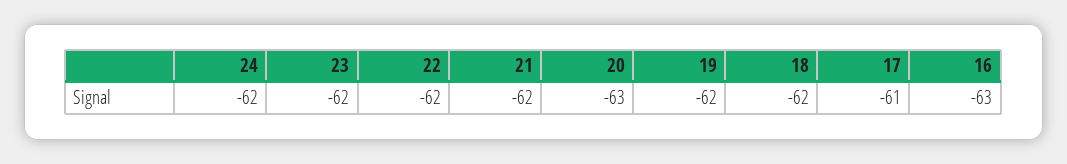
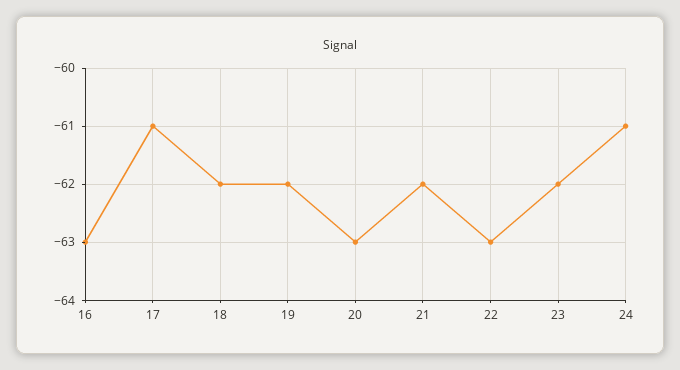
  {
-   "24": -62,
+   "24": -61,
    "23": -62,
-   "22": -62,
+   "22": -63,
    "21": -62,
    "20": -63,
    "19": -62,
    "18": -62,
    "17": -61,
    "16": -63
  }

